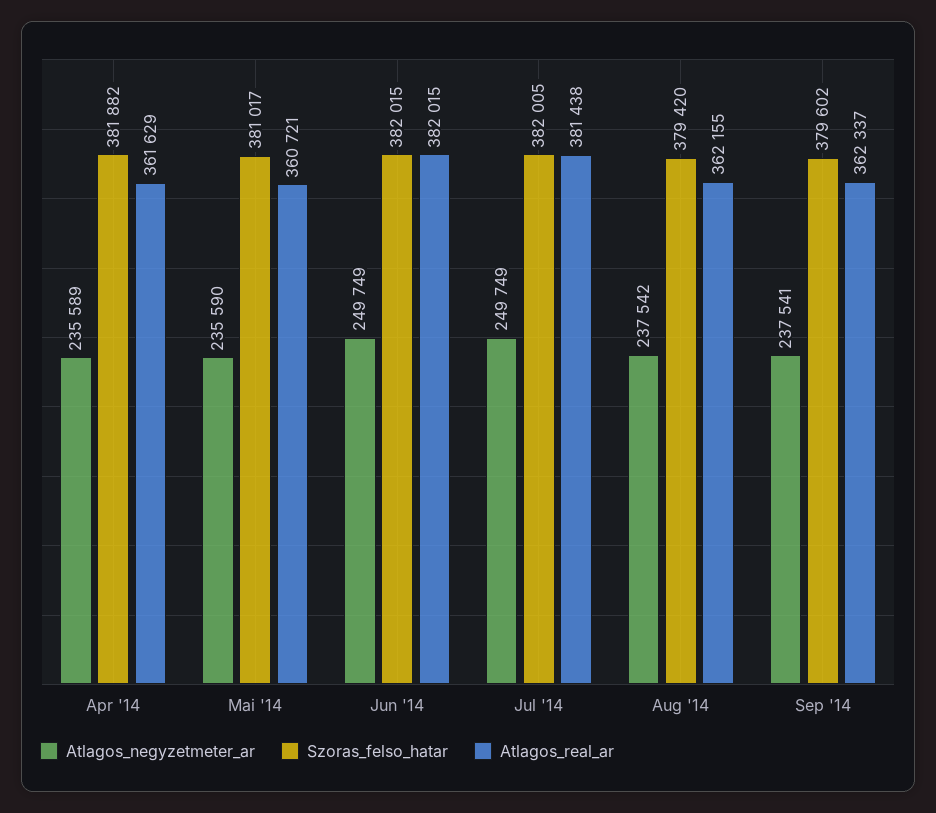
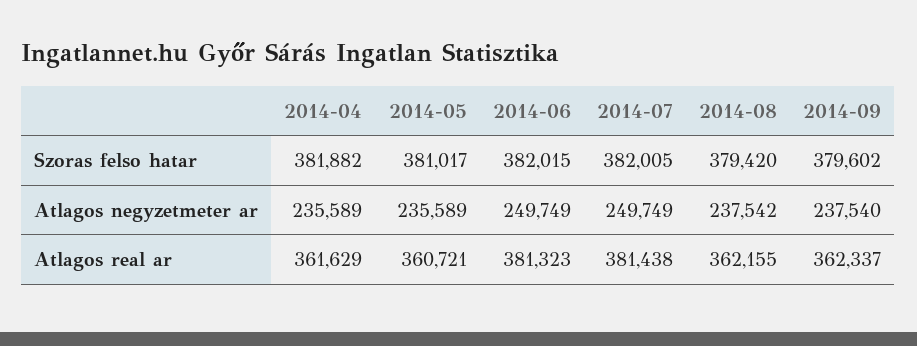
  {
    "Atlagos_negyzetmeter_ar": {
      "Apr '14": 235589,
-     "Mai '14": 235590,
+     "Mai '14": 235589,
      "Jun '14": 249749,
      "Jul '14": 249749,
      "Aug '14": 237542,
-     "Sep '14": 237541
+     "Sep '14": 237540
    },
    "Szoras_felso_hatar": {
      "Apr '14": 381882,
      "Mai '14": 381017,
      "Jun '14": 382015,
      "Jul '14": 382005,
      "Aug '14": 379420,
      "Sep '14": 379602
    },
    "Atlagos_real_ar": {
      "Apr '14": 361629,
      "Mai '14": 360721,
-     "Jun '14": 382015,
+     "Jun '14": 381323,
      "Jul '14": 381438,
      "Aug '14": 362155,
      "Sep '14": 362337
    }
  }

